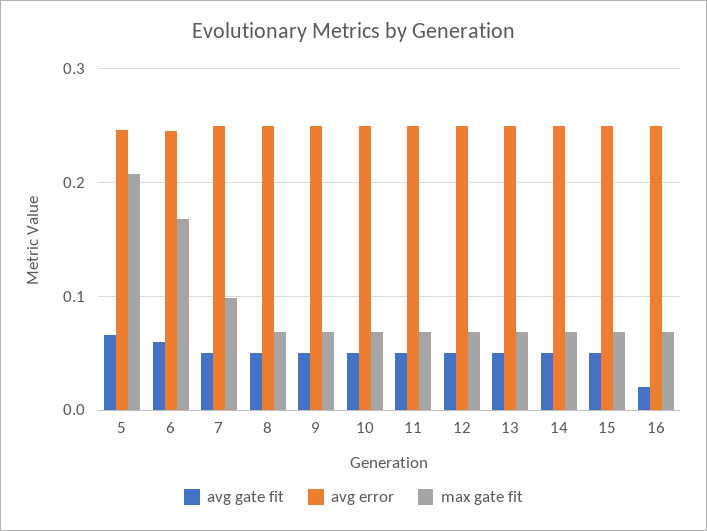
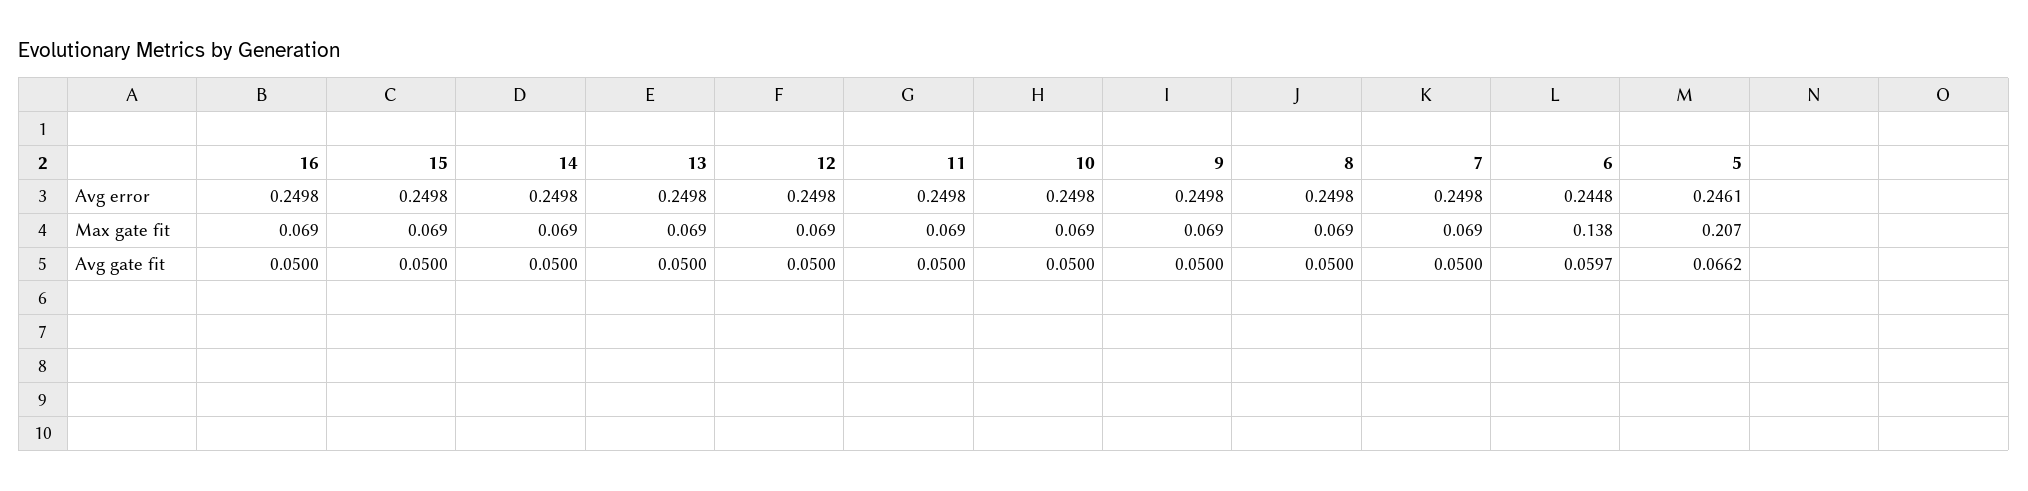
  {
    "avg gate fit": {
      "5": 0.0662,
      "6": 0.0597,
      "7": 0.05,
      "8": 0.05,
      "9": 0.05,
      "10": 0.05,
      "11": 0.05,
      "12": 0.05,
      "13": 0.05,
      "14": 0.05,
      "15": 0.05,
-     "16": 0.02
+     "16": 0.05
    },
    "avg error": {
      "5": 0.2461,
      "6": 0.2448,
      "7": 0.2498,
      "8": 0.2498,
      "9": 0.2498,
      "10": 0.2498,
      "11": 0.2498,
      "12": 0.2498,
      "13": 0.2498,
      "14": 0.2498,
      "15": 0.2498,
      "16": 0.2498
    },
    "max gate fit": {
      "5": 0.207,
-     "6": 0.17,
+     "6": 0.138,
-     "7": 0.1,
+     "7": 0.069,
      "8": 0.069,
      "9": 0.069,
      "10": 0.069,
      "11": 0.069,
      "12": 0.069,
      "13": 0.069,
      "14": 0.069,
      "15": 0.069,
      "16": 0.069
    }
  }

